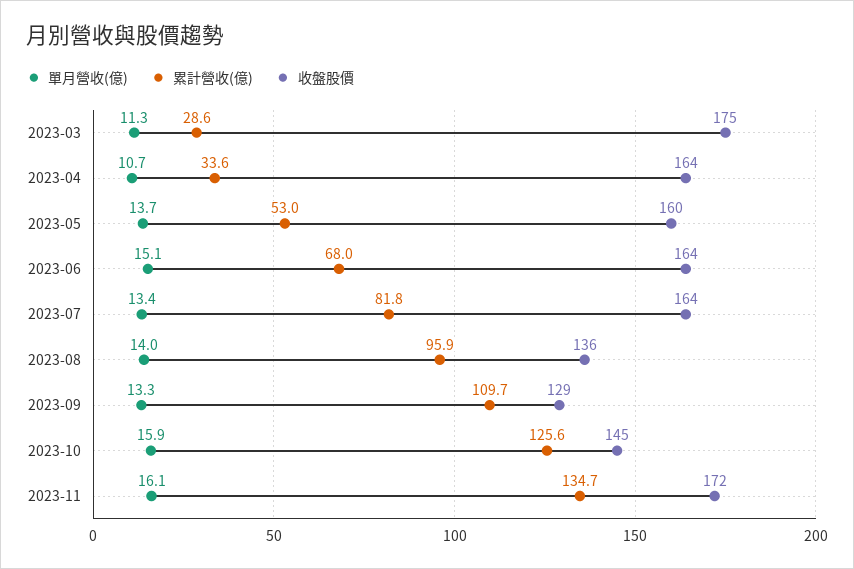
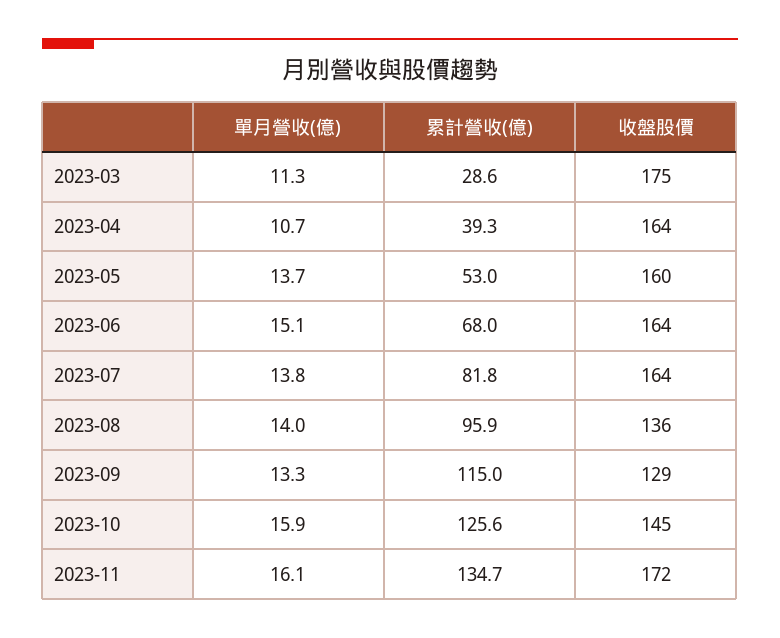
  {
    "單月營收(億)": {
      "2023-03": 11.3,
      "2023-04": 10.7,
      "2023-05": 13.7,
      "2023-06": 15.1,
-     "2023-07": 13.4,
+     "2023-07": 13.8,
      "2023-08": 14,
      "2023-09": 13.3,
      "2023-10": 15.9,
      "2023-11": 16.1
    },
    "累計營收(億)": {
      "2023-03": 28.6,
-     "2023-04": 33.6,
+     "2023-04": 39.3,
      "2023-05": 53,
      "2023-06": 68,
      "2023-07": 81.8,
      "2023-08": 95.9,
-     "2023-09": 109.7,
+     "2023-09": 115,
      "2023-10": 125.6,
      "2023-11": 134.7
    },
    "收盤股價": {
      "2023-03": 175,
      "2023-04": 164,
      "2023-05": 160,
      "2023-06": 164,
      "2023-07": 164,
      "2023-08": 136,
      "2023-09": 129,
      "2023-10": 145,
      "2023-11": 172
    }
  }

